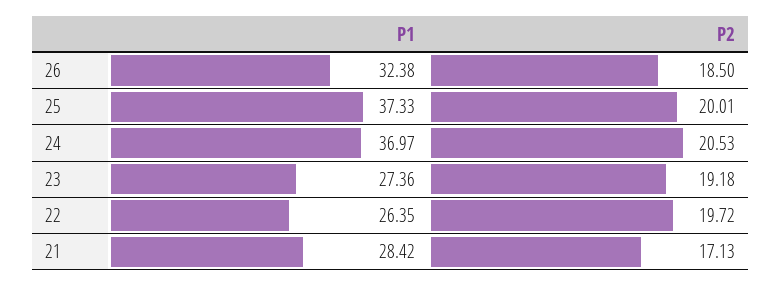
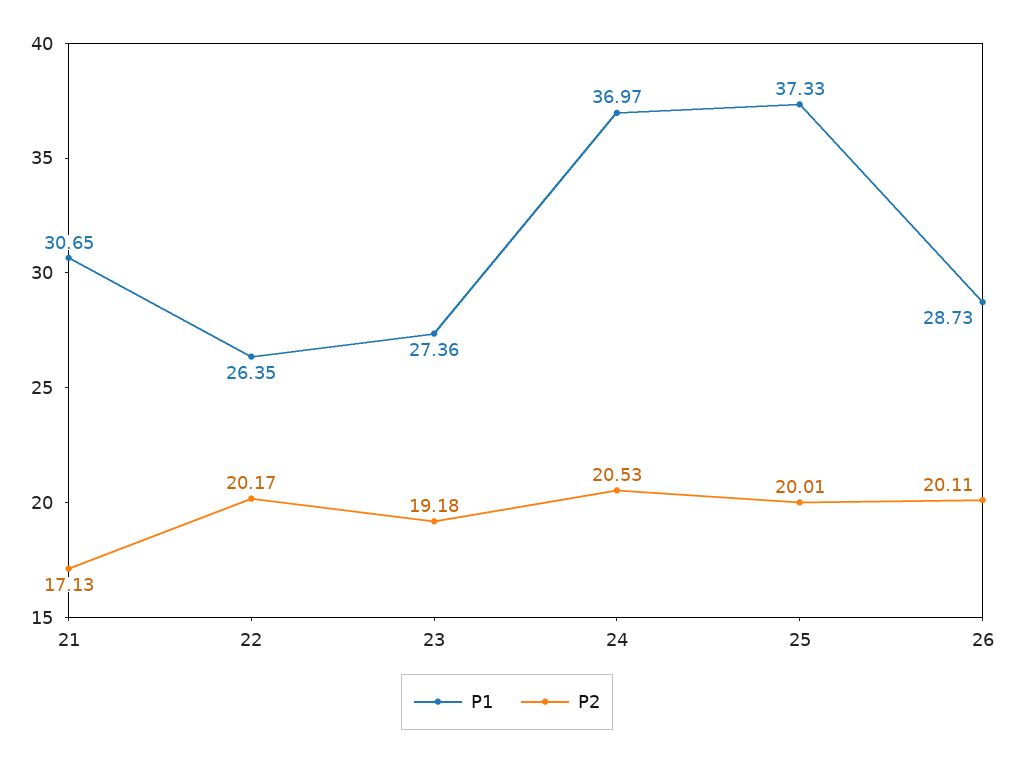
  {
    "P1": {
-     "26": 32.38,
+     "26": 28.73,
      "25": 37.33,
      "24": 36.97,
      "23": 27.36,
      "22": 26.35,
-     "21": 28.42
+     "21": 30.65
    },
    "P2": {
-     "26": 18.5,
+     "26": 20.11,
      "25": 20.01,
      "24": 20.53,
      "23": 19.18,
-     "22": 19.72,
+     "22": 20.17,
      "21": 17.13
    }
  }

